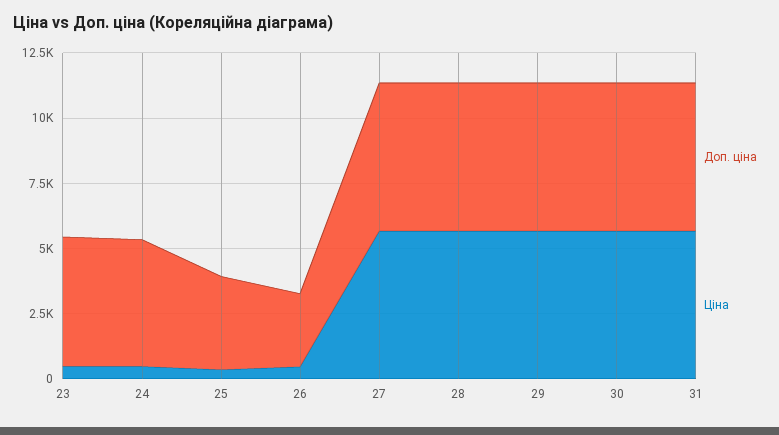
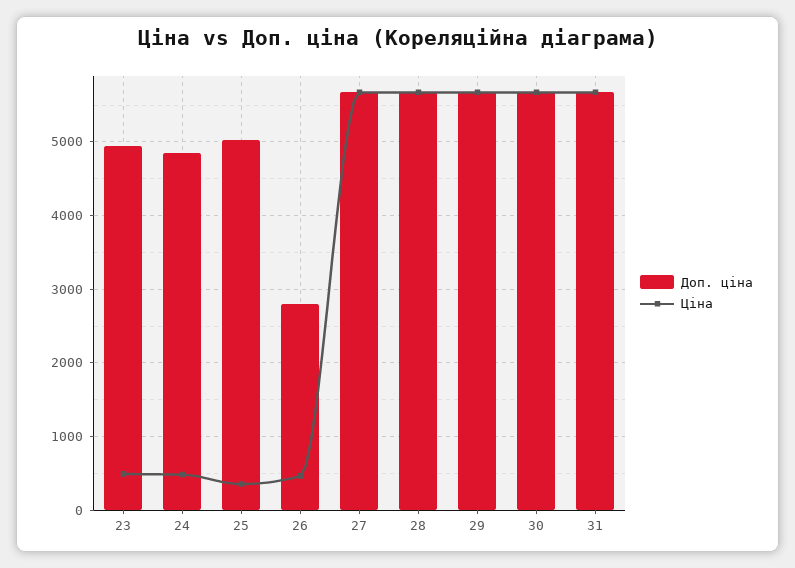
  {
    "Доп. ціна": {
      "23": 5000,
      "24": 4900,
-     "25": 3500,
+     "25": 5000,
      "26": 2800,
      "27": 5700,
      "28": 5700,
      "29": 5700,
      "30": 5700,
      "31": 5700
    },
    "Ціна": {
      "23": 500,
      "24": 500,
      "25": 400,
      "26": 500,
      "27": 5700,
      "28": 5700,
      "29": 5700,
      "30": 5700,
      "31": 5700
    }
  }

